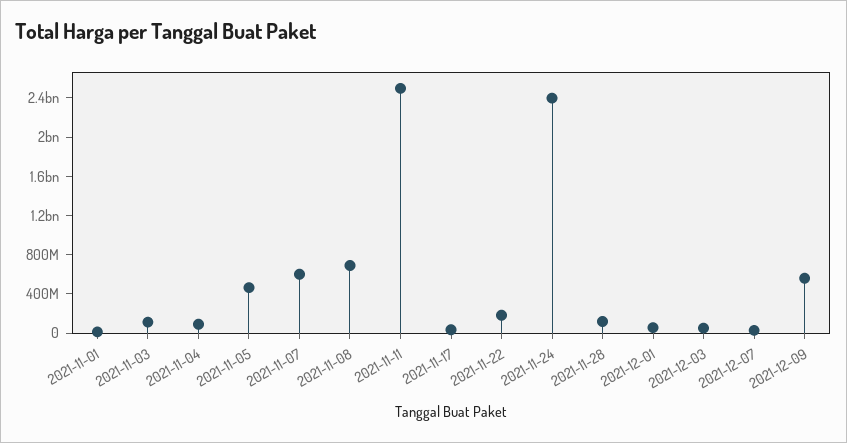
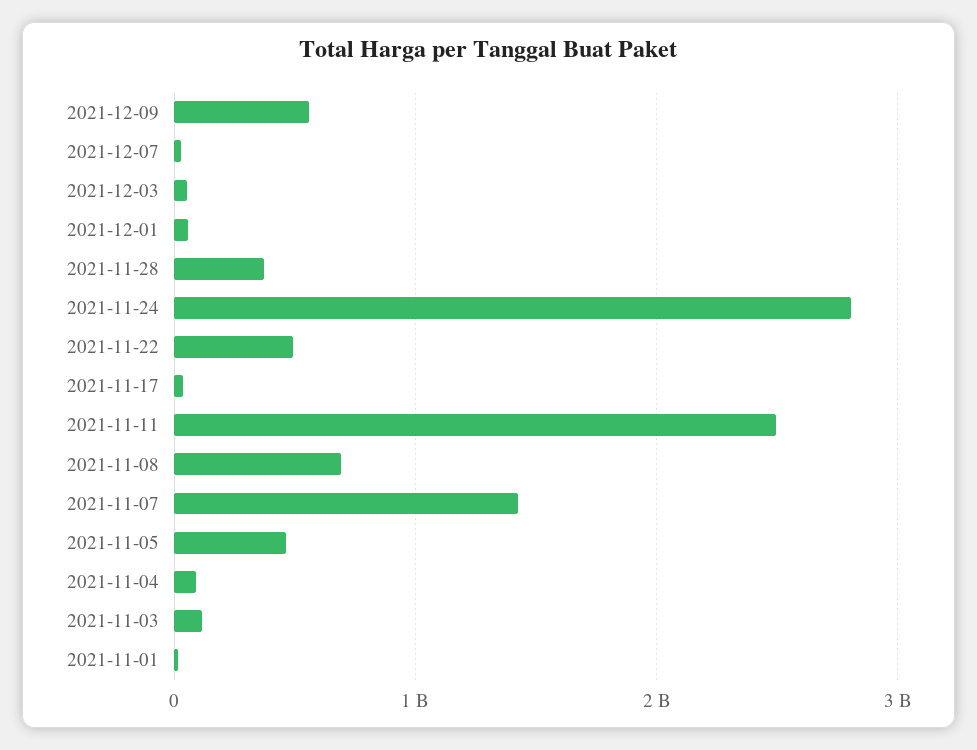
  {
    "2021-11-01": 0,
    "2021-11-03": 100000000,
    "2021-11-04": 100000000,
    "2021-11-05": 500000000,
-   "2021-11-07": 600000000,
+   "2021-11-07": 1400000000,
    "2021-11-08": 700000000,
    "2021-11-11": 2500000000,
    "2021-11-17": 0,
-   "2021-11-22": 200000000,
+   "2021-11-22": 500000000,
-   "2021-11-24": 2400000000,
+   "2021-11-24": 2800000000,
-   "2021-11-28": 100000000,
+   "2021-11-28": 400000000,
    "2021-12-01": 100000000,
    "2021-12-03": 100000000,
    "2021-12-07": 0,
    "2021-12-09": 600000000
  }

